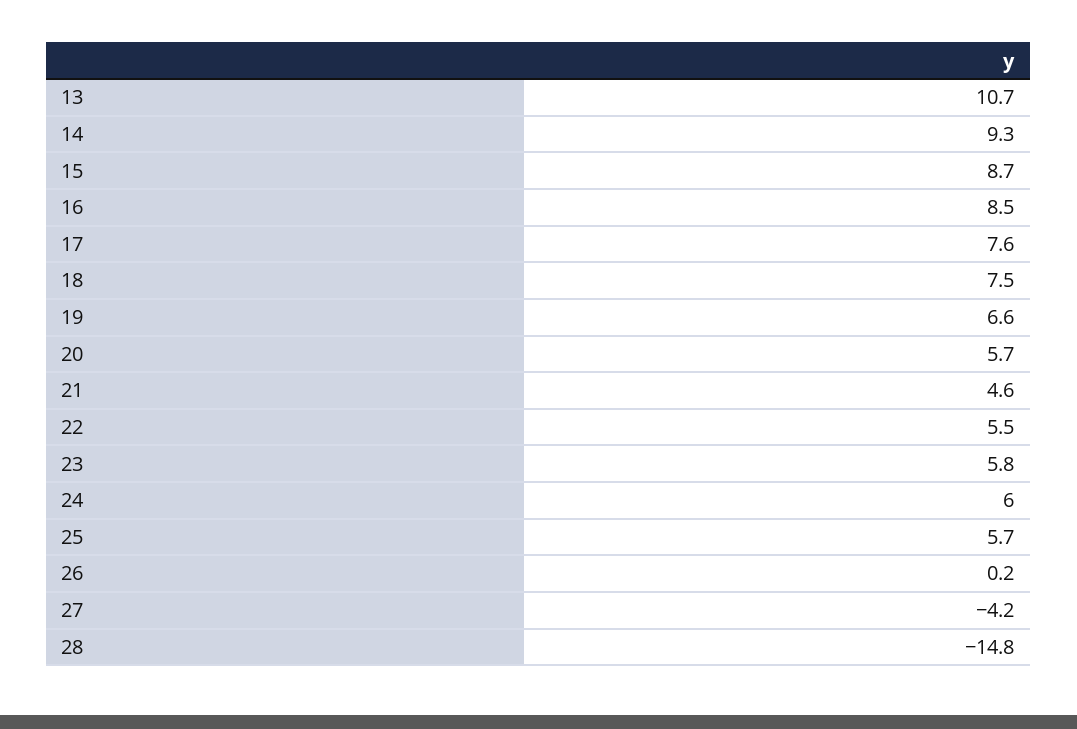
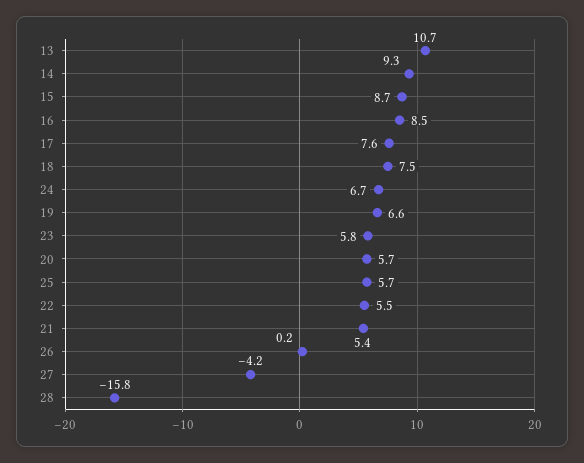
  {
    "13": 10.7,
    "14": 9.3,
    "15": 8.7,
    "16": 8.5,
    "17": 7.6,
    "18": 7.5,
    "19": 6.6,
    "20": 5.7,
-   "21": 4.6,
+   "21": 5.4,
    "22": 5.5,
    "23": 5.8,
-   "24": 6,
+   "24": 6.7,
    "25": 5.7,
    "26": 0.2,
    "27": -4.2,
-   "28": -14.8
+   "28": -15.8
  }

